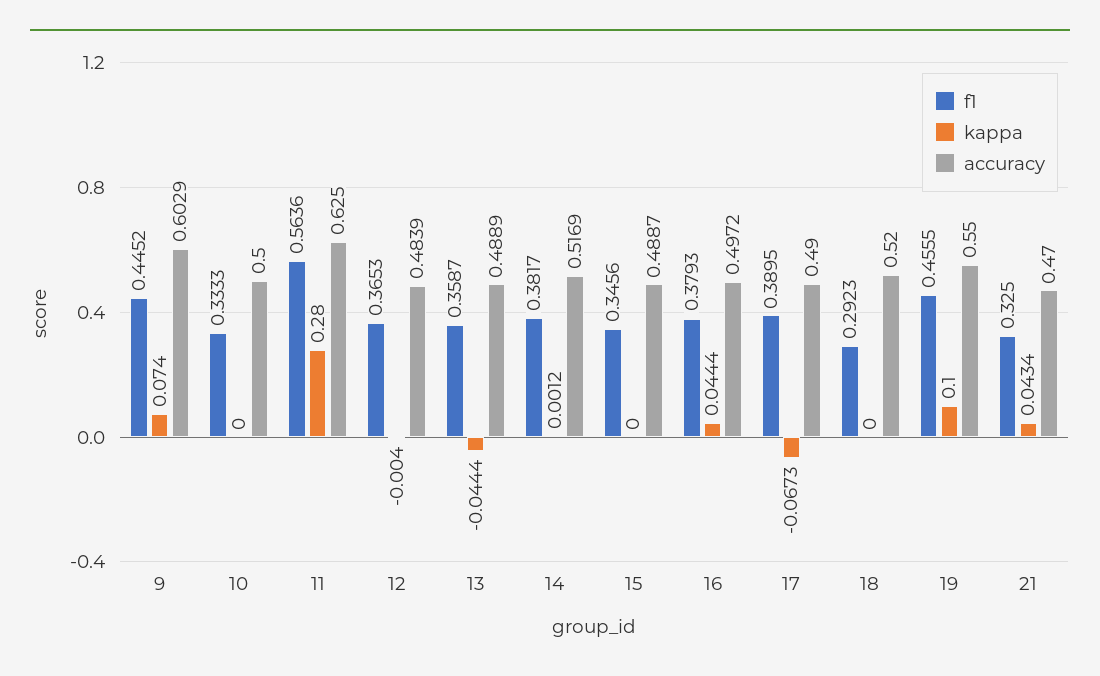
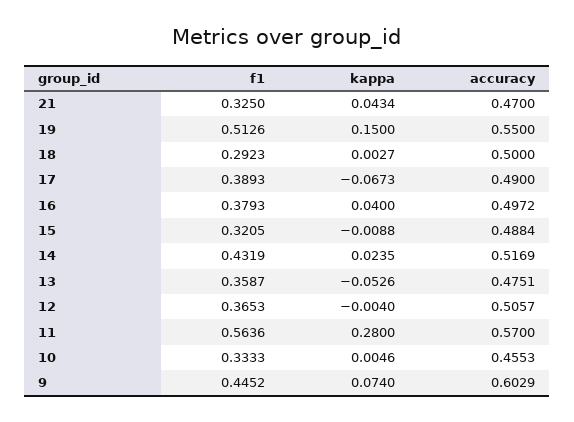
  {
    "f1": {
      "9": 0.4452,
      "10": 0.3333,
      "11": 0.5636,
      "12": 0.3653,
      "13": 0.3587,
-     "14": 0.3817,
+     "14": 0.4319,
-     "15": 0.3456,
+     "15": 0.3205,
      "16": 0.3793,
-     "17": 0.3895,
+     "17": 0.3893,
      "18": 0.2923,
-     "19": 0.4555,
+     "19": 0.5126,
      "21": 0.325
    },
    "kappa": {
      "9": 0.074,
-     "10": 0,
+     "10": 0.0046,
      "11": 0.28,
      "12": -0.004,
-     "13": -0.0444,
+     "13": -0.0526,
-     "14": 0.0012,
+     "14": 0.0235,
-     "15": 0,
+     "15": -0.0088,
-     "16": 0.0444,
+     "16": 0.04,
      "17": -0.0673,
-     "18": 0,
+     "18": 0.0027,
-     "19": 0.1,
+     "19": 0.15,
      "21": 0.0434
    },
    "accuracy": {
      "9": 0.6029,
-     "10": 0.5,
+     "10": 0.4553,
-     "11": 0.625,
+     "11": 0.57,
-     "12": 0.4839,
+     "12": 0.5057,
-     "13": 0.4889,
+     "13": 0.4751,
      "14": 0.5169,
-     "15": 0.4887,
+     "15": 0.4884,
      "16": 0.4972,
      "17": 0.49,
-     "18": 0.52,
+     "18": 0.5,
      "19": 0.55,
      "21": 0.47
    }
  }

